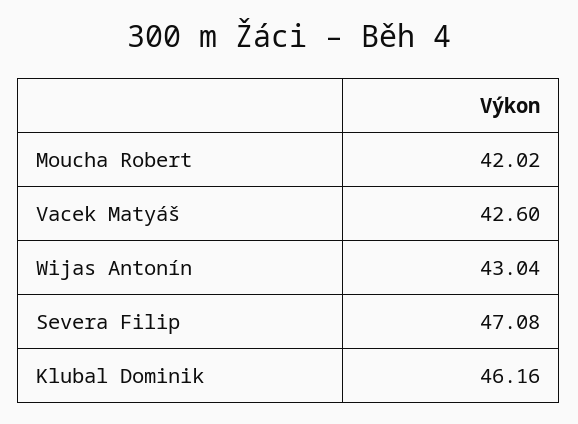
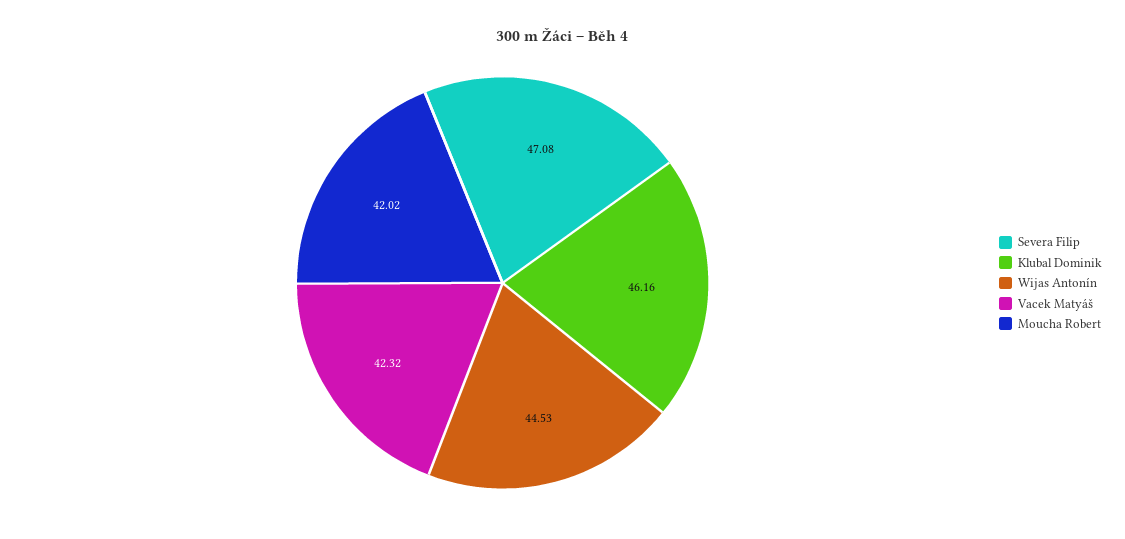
  {
    "Moucha Robert": 42.02,
-   "Vacek Matyáš": 42.6,
+   "Vacek Matyáš": 42.32,
-   "Wijas Antonín": 43.04,
+   "Wijas Antonín": 44.53,
    "Severa Filip": 47.08,
    "Klubal Dominik": 46.16
  }

